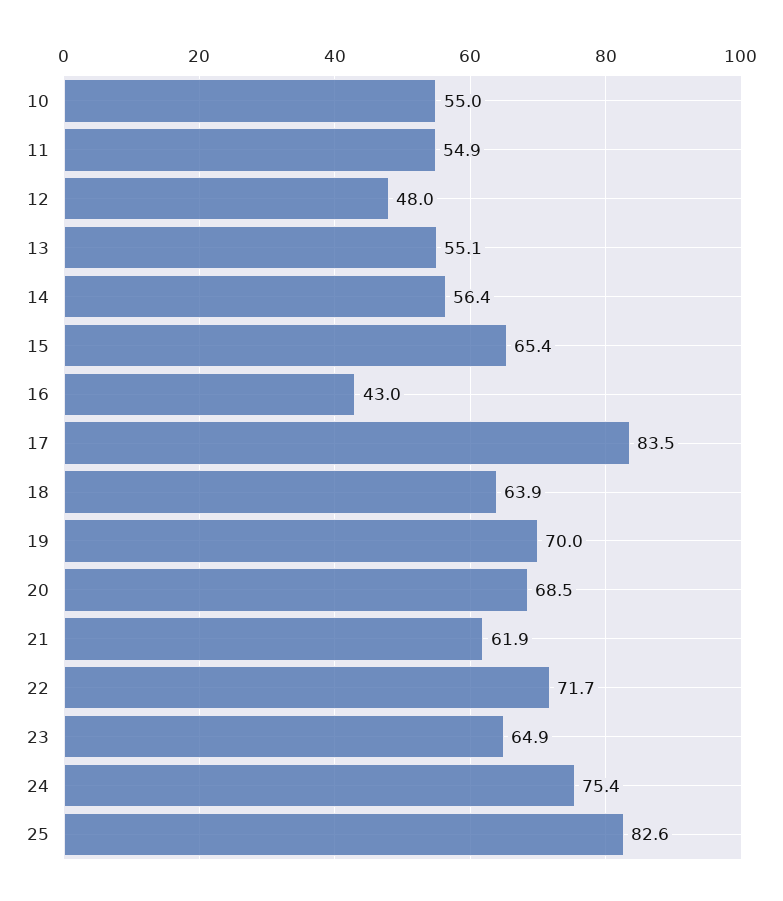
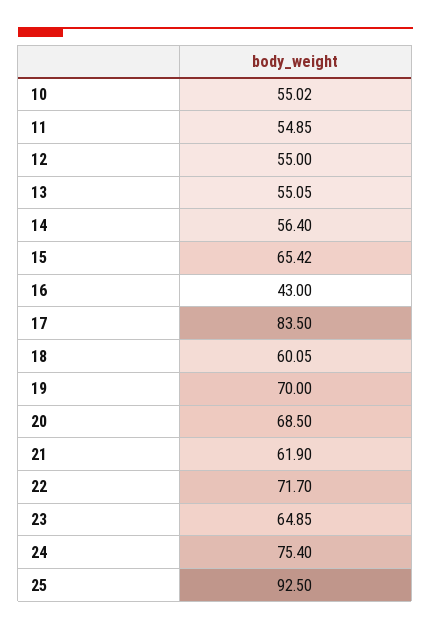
  {
    "10": 55.02,
    "11": 54.85,
-   "12": 48,
+   "12": 55,
    "13": 55.05,
    "14": 56.4,
    "15": 65.42,
    "16": 43,
    "17": 83.5,
-   "18": 63.9,
+   "18": 60.05,
    "19": 70,
    "20": 68.5,
    "21": 61.9,
    "22": 71.7,
    "23": 64.85,
    "24": 75.4,
-   "25": 82.6
+   "25": 92.5
  }

